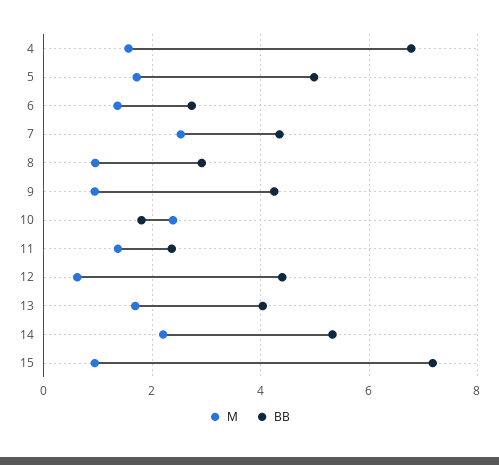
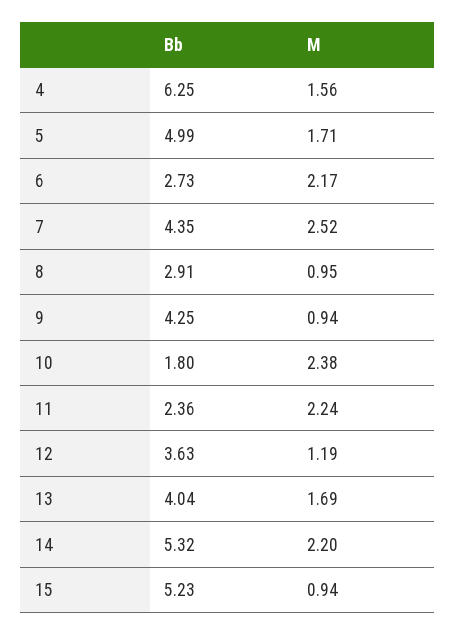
  {
    "M": {
      "4": 1.56,
      "5": 1.71,
-     "6": 1.4,
+     "6": 2.17,
      "7": 2.52,
      "8": 0.95,
      "9": 0.94,
      "10": 2.38,
-     "11": 1.4,
+     "11": 2.24,
-     "12": 0.6,
+     "12": 1.19,
      "13": 1.69,
      "14": 2.2,
      "15": 0.94
    },
    "BB": {
-     "4": 6.8,
+     "4": 6.25,
      "5": 4.99,
      "6": 2.73,
      "7": 4.35,
      "8": 2.91,
      "9": 4.25,
      "10": 1.8,
      "11": 2.36,
-     "12": 4.4,
+     "12": 3.63,
      "13": 4.04,
      "14": 5.32,
-     "15": 7.2
+     "15": 5.23
    }
  }

